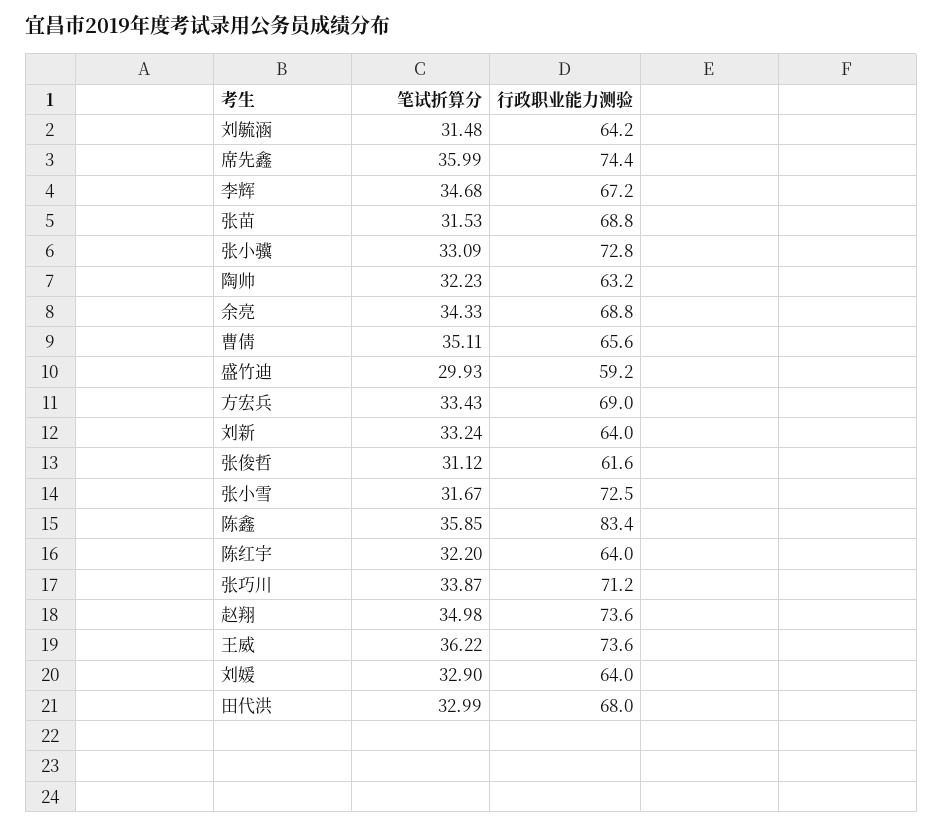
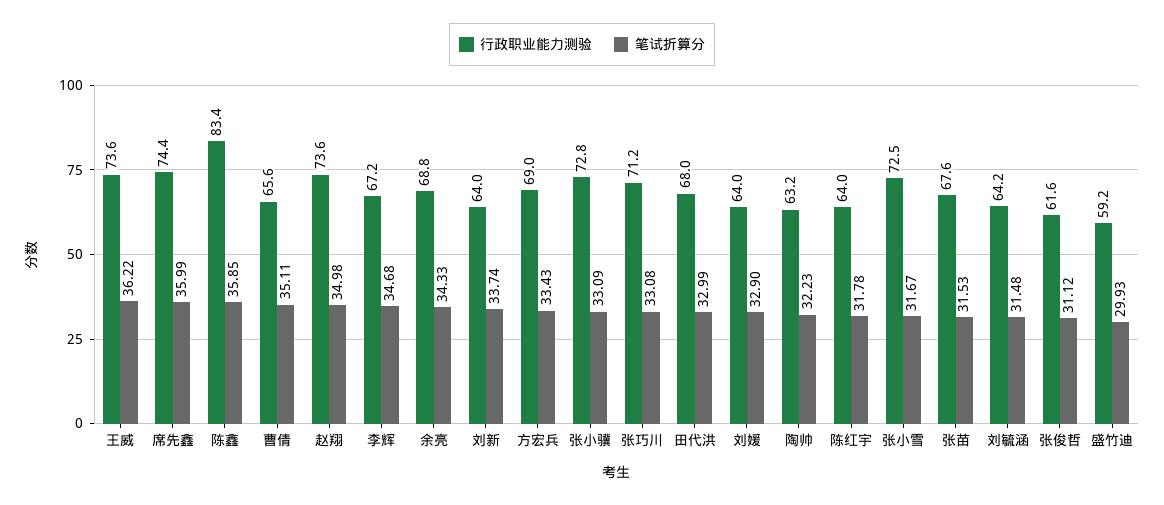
  {
    "笔试折算分": {
      "刘毓涵": 31.48,
      "席先鑫": 35.99,
      "李辉": 34.68,
      "张苗": 31.53,
      "张小骥": 33.09,
      "陶帅": 32.23,
      "余亮": 34.33,
      "曹倩": 35.11,
      "盛竹迪": 29.93,
      "方宏兵": 33.43,
-     "刘新": 33.24,
+     "刘新": 33.74,
      "张俊哲": 31.12,
      "张小雪": 31.67,
      "陈鑫": 35.85,
-     "陈红宇": 32.2,
+     "陈红宇": 31.78,
-     "张巧川": 33.87,
+     "张巧川": 33.08,
      "赵翔": 34.98,
      "王威": 36.22,
      "刘媛": 32.9,
      "田代洪": 32.99
    },
    "行政职业能力测验": {
      "刘毓涵": 64.2,
      "席先鑫": 74.4,
      "李辉": 67.2,
-     "张苗": 68.8,
+     "张苗": 67.6,
      "张小骥": 72.8,
      "陶帅": 63.2,
      "余亮": 68.8,
      "曹倩": 65.6,
      "盛竹迪": 59.2,
      "方宏兵": 69,
      "刘新": 64,
      "张俊哲": 61.6,
      "张小雪": 72.5,
      "陈鑫": 83.4,
      "陈红宇": 64,
      "张巧川": 71.2,
      "赵翔": 73.6,
      "王威": 73.6,
      "刘媛": 64,
      "田代洪": 68
    }
  }

